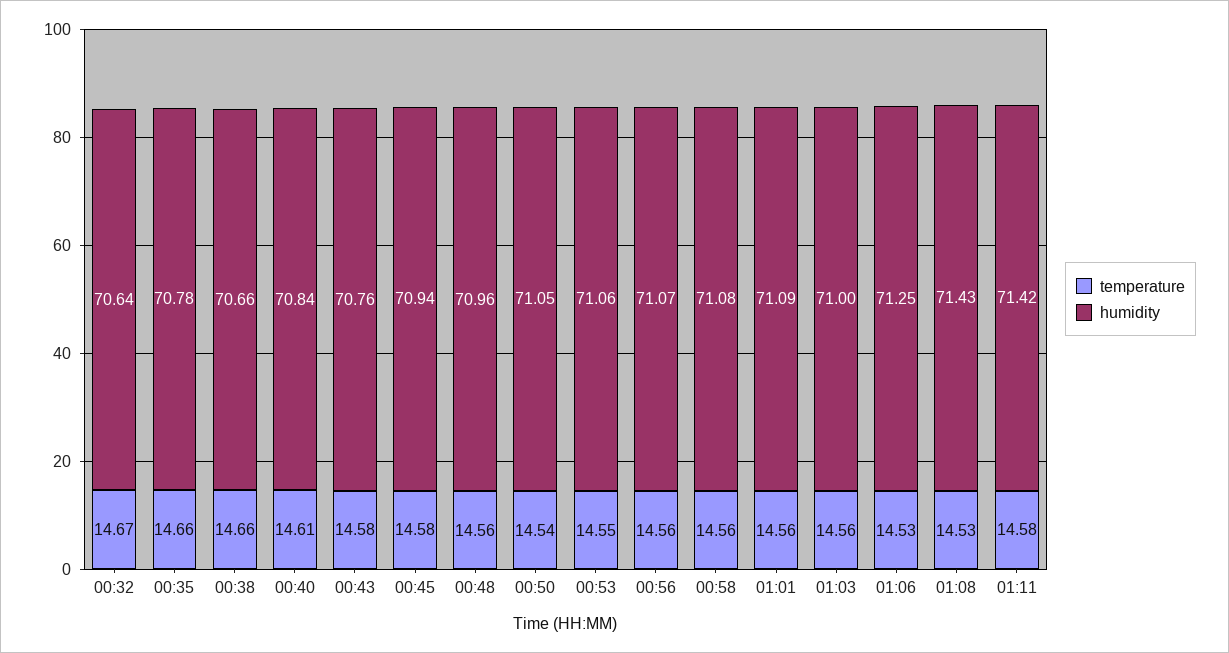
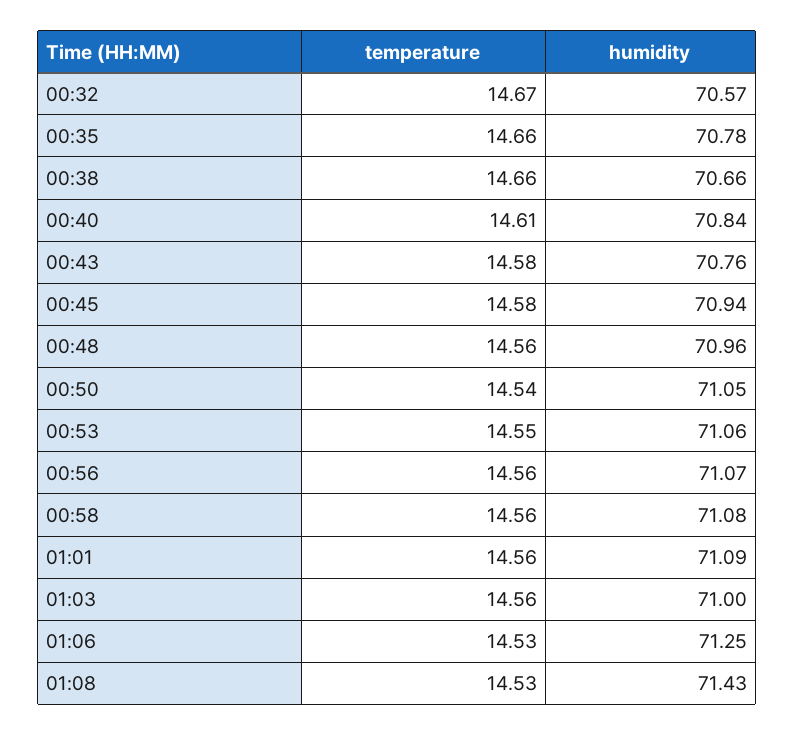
  {
    "temperature": {
      "00:32": 14.67,
      "00:35": 14.66,
      "00:38": 14.66,
      "00:40": 14.61,
      "00:43": 14.58,
      "00:45": 14.58,
      "00:48": 14.56,
      "00:50": 14.54,
      "00:53": 14.55,
      "00:56": 14.56,
      "00:58": 14.56,
      "01:01": 14.56,
      "01:03": 14.56,
      "01:06": 14.53,
-     "01:08": 14.53,
+     "01:08": 14.53
-     "01:11": 14.58
    },
    "humidity": {
-     "00:32": 70.64,
+     "00:32": 70.57,
      "00:35": 70.78,
      "00:38": 70.66,
      "00:40": 70.84,
      "00:43": 70.76,
      "00:45": 70.94,
      "00:48": 70.96,
      "00:50": 71.05,
      "00:53": 71.06,
      "00:56": 71.07,
      "00:58": 71.08,
      "01:01": 71.09,
      "01:03": 71,
      "01:06": 71.25,
-     "01:08": 71.43,
+     "01:08": 71.43
-     "01:11": 71.42
    }
  }

